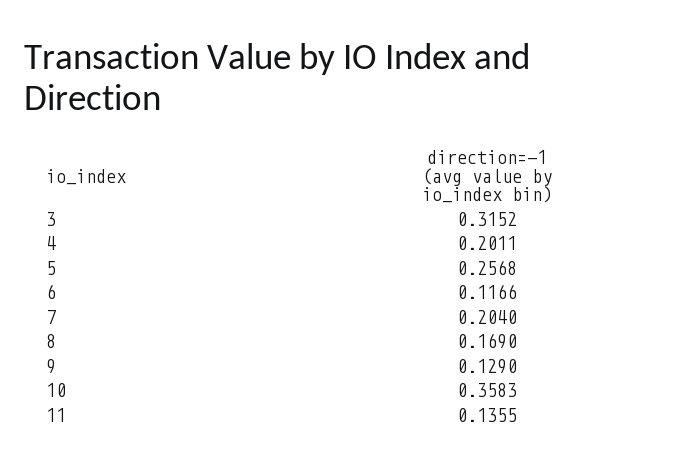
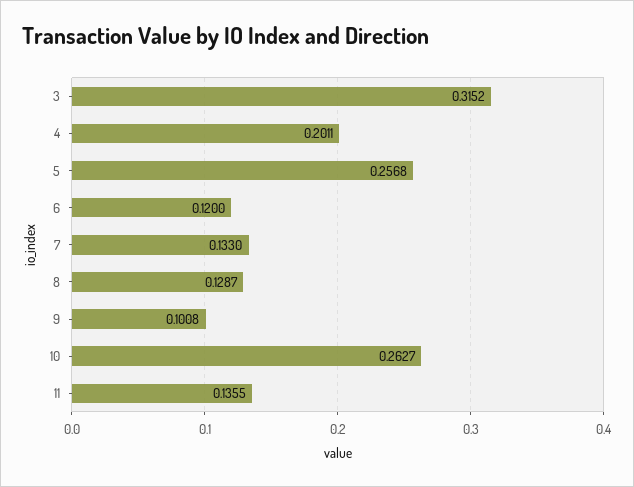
  {
    "3": 0.3152,
    "4": 0.2011,
    "5": 0.2568,
-   "6": 0.1166,
+   "6": 0.12,
-   "7": 0.204,
+   "7": 0.133,
-   "8": 0.169,
+   "8": 0.1287,
-   "9": 0.129,
+   "9": 0.1008,
-   "10": 0.3583,
+   "10": 0.2627,
    "11": 0.1355
  }

